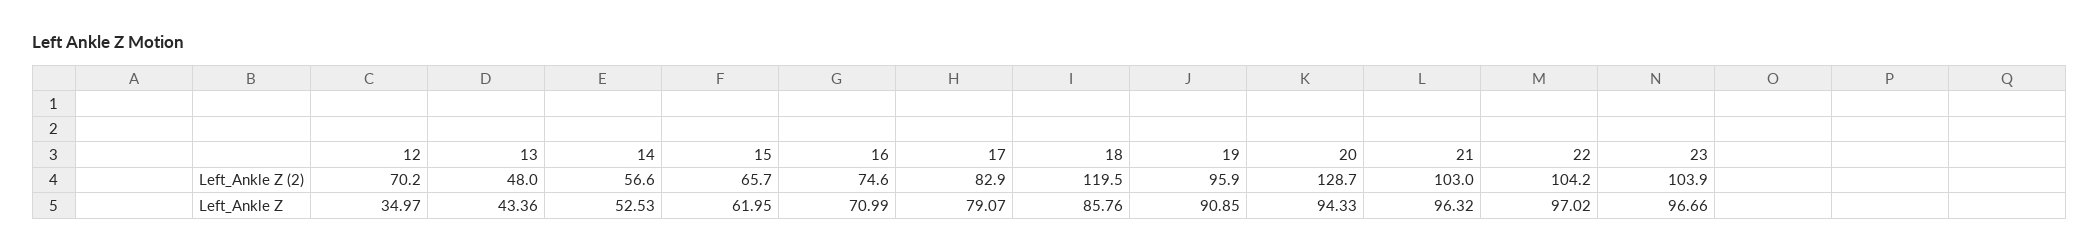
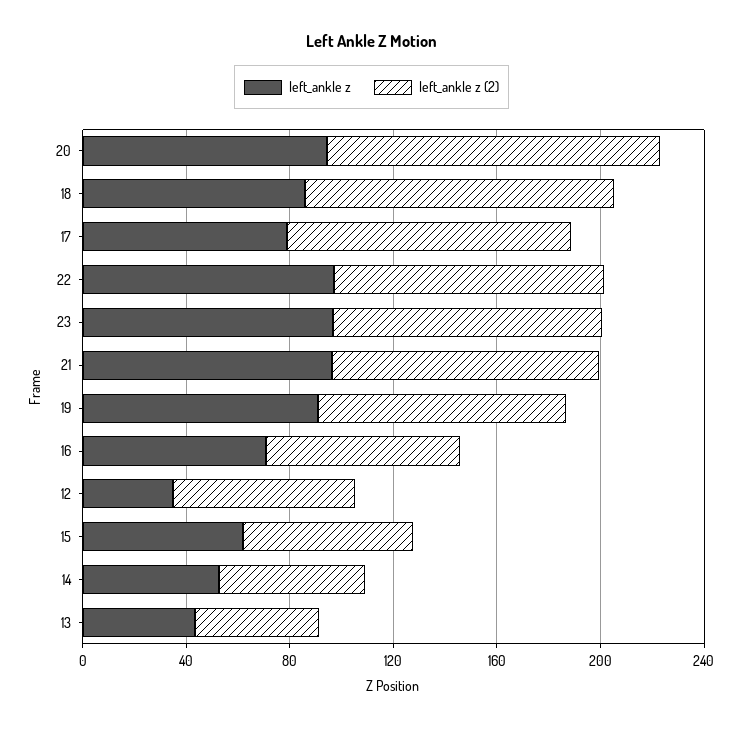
  {
    "Left_Ankle Z (2)": {
      "12": 70.2,
      "13": 48,
      "14": 56.6,
      "15": 65.7,
      "16": 74.6,
-     "17": 82.9,
+     "17": 110,
      "18": 119.5,
      "19": 95.9,
      "20": 128.7,
      "21": 103,
      "22": 104.2,
      "23": 103.9
    },
    "Left_Ankle Z": {
      "12": 34.97,
      "13": 43.36,
      "14": 52.53,
      "15": 61.95,
      "16": 70.99,
      "17": 79.07,
      "18": 85.76,
      "19": 90.85,
      "20": 94.33,
      "21": 96.32,
      "22": 97.02,
      "23": 96.66
    }
  }

